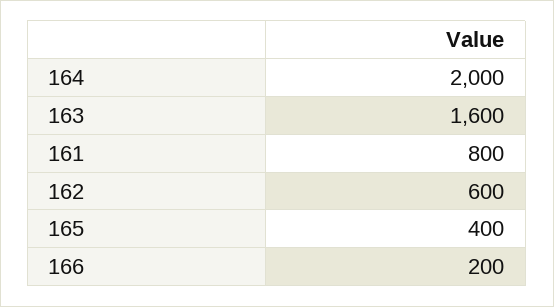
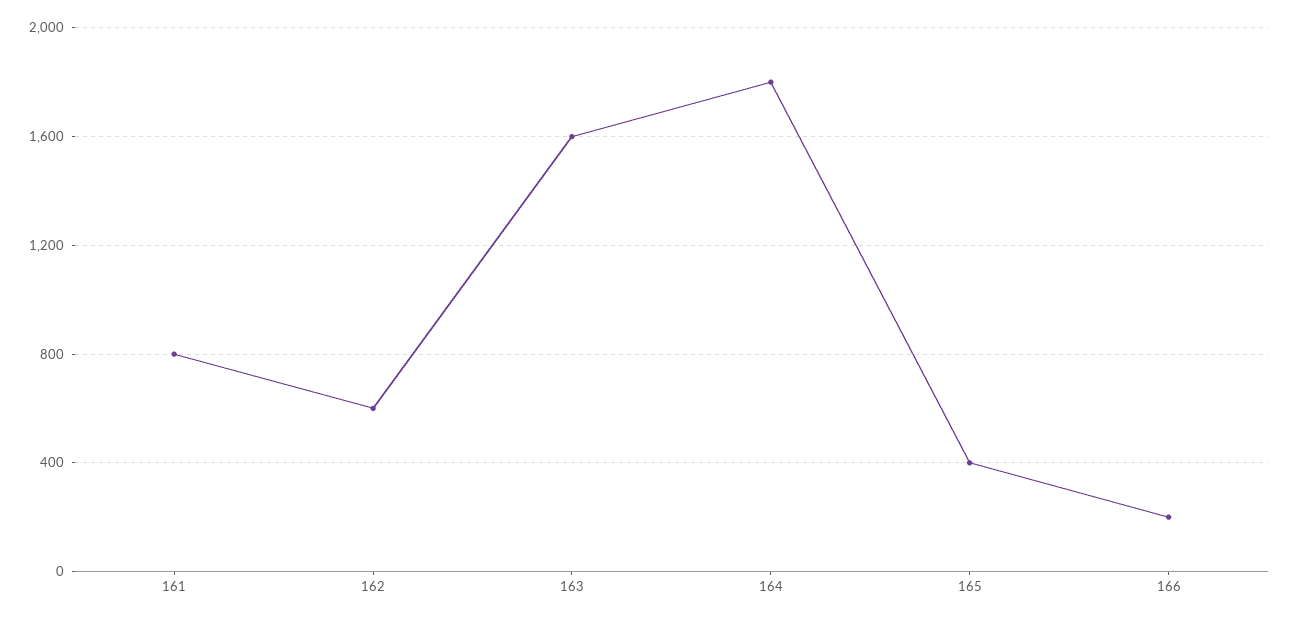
  {
-   "164": 2000,
+   "164": 1800,
    "163": 1600,
    "161": 800,
    "162": 600,
    "165": 400,
    "166": 200
  }

